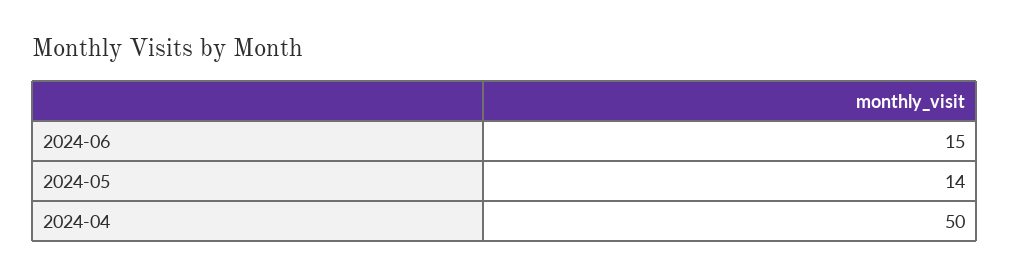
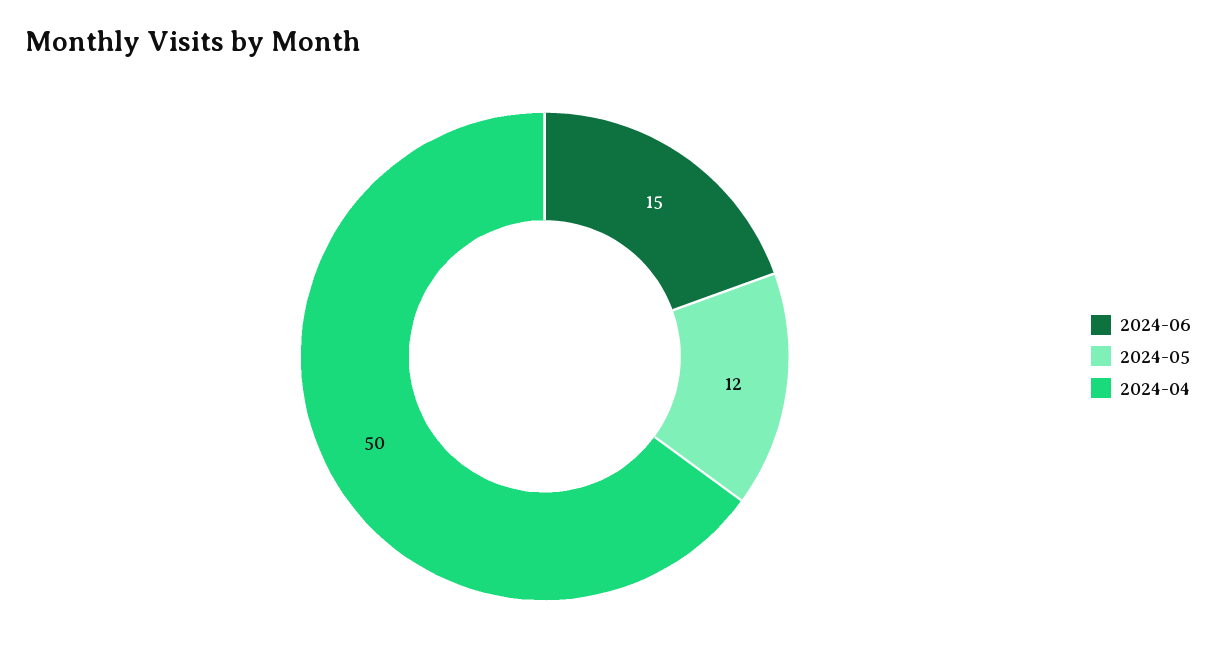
  {
    "2024-06": 15,
-   "2024-05": 14,
+   "2024-05": 12,
    "2024-04": 50
  }

